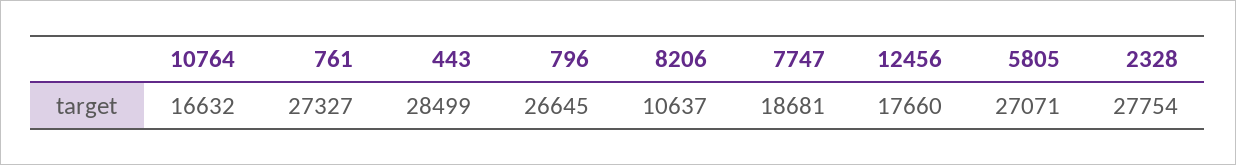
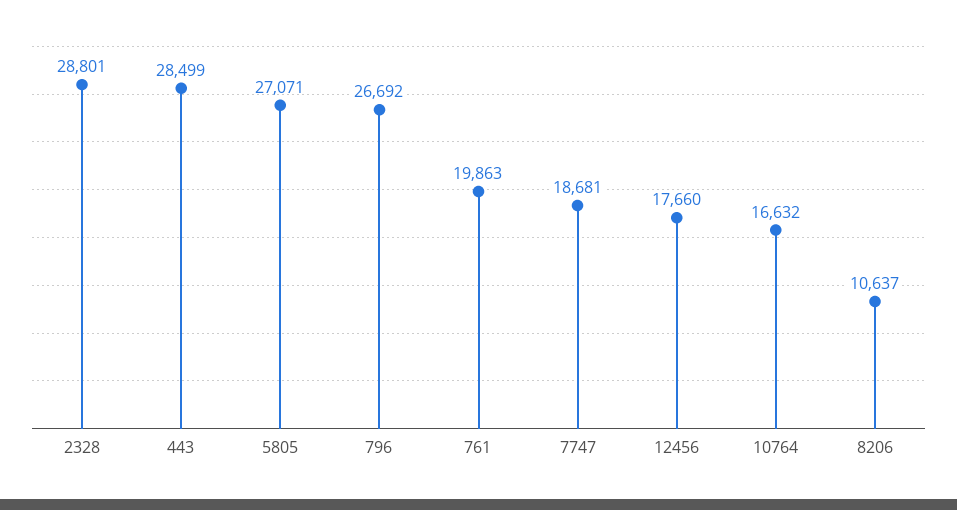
  {
    "10764": 16632,
-   "761": 27327,
+   "761": 19863,
    "443": 28499,
-   "796": 26645,
+   "796": 26692,
    "8206": 10637,
    "7747": 18681,
    "12456": 17660,
    "5805": 27071,
-   "2328": 27754
+   "2328": 28801
  }

